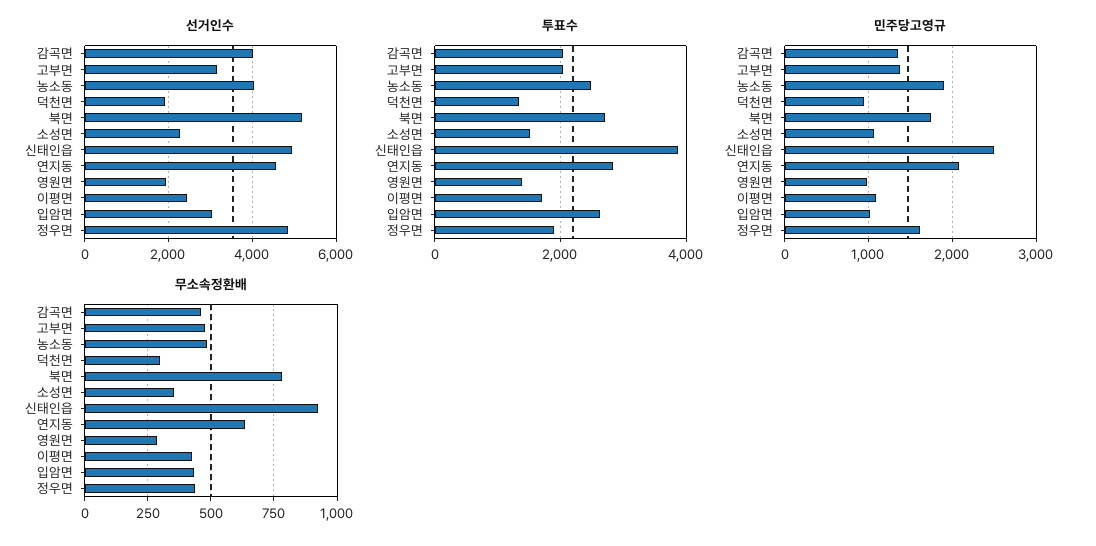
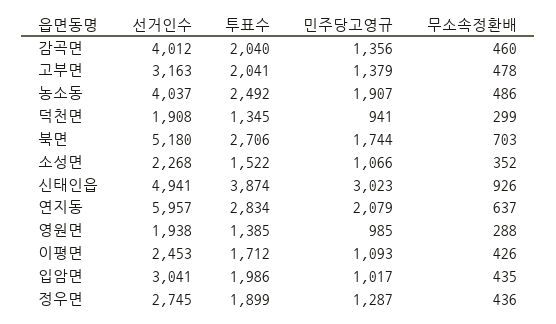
  {
    "선거인수": {
      "감곡면": 4012,
      "고부면": 3163,
      "농소동": 4037,
      "덕천면": 1908,
      "북면": 5180,
      "소성면": 2268,
      "신태인읍": 4941,
-     "연지동": 4600,
+     "연지동": 5957,
      "영원면": 1938,
      "이평면": 2453,
      "입암면": 3041,
-     "정우면": 4800
+     "정우면": 2745
    },
    "투표수": {
      "감곡면": 2040,
      "고부면": 2041,
      "농소동": 2492,
      "덕천면": 1345,
      "북면": 2706,
      "소성면": 1522,
      "신태인읍": 3874,
      "연지동": 2834,
      "영원면": 1385,
      "이평면": 1712,
-     "입암면": 2600,
+     "입암면": 1986,
      "정우면": 1899
    },
    "민주당고영규": {
      "감곡면": 1356,
      "고부면": 1379,
      "농소동": 1907,
      "덕천면": 941,
      "북면": 1744,
      "소성면": 1066,
-     "신태인읍": 2500,
+     "신태인읍": 3023,
      "연지동": 2079,
      "영원면": 985,
      "이평면": 1093,
      "입암면": 1017,
-     "정우면": 1600
+     "정우면": 1287
    },
    "무소속정환배": {
      "감곡면": 460,
      "고부면": 478,
      "농소동": 486,
      "덕천면": 299,
-     "북면": 775,
+     "북면": 703,
      "소성면": 352,
      "신태인읍": 926,
      "연지동": 637,
      "영원면": 288,
      "이평면": 426,
      "입암면": 435,
      "정우면": 436
    }
  }

